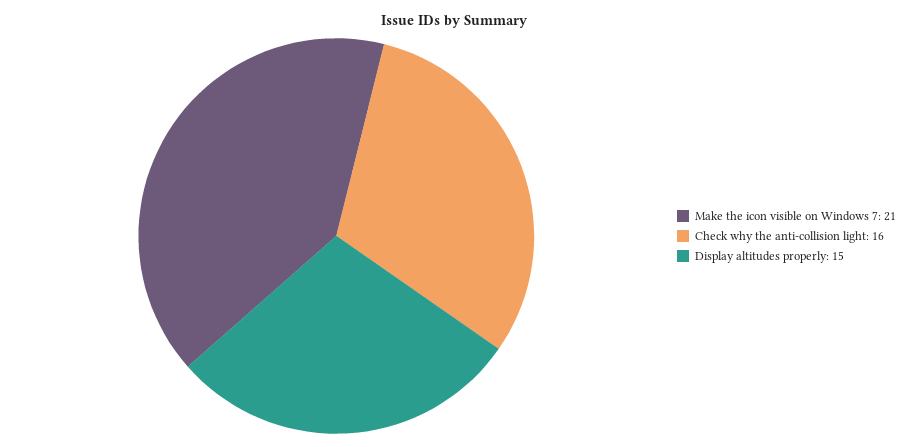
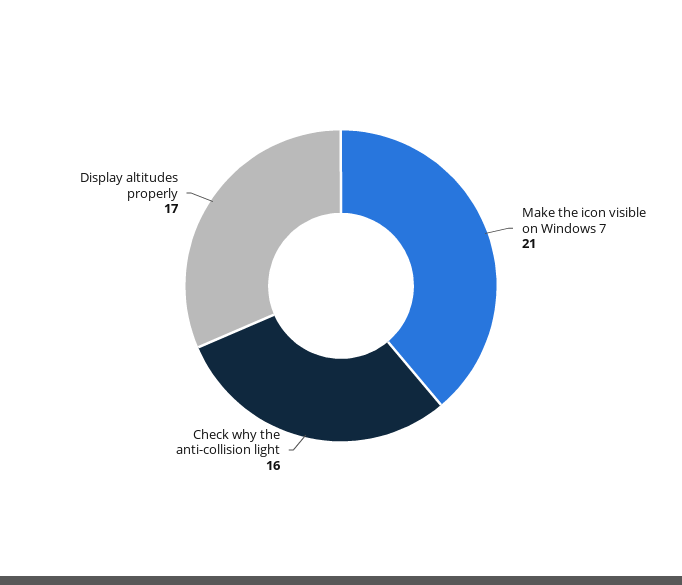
  {
    "Make the icon visible on Windows 7": 21,
    "Check why the anti-collision light": 16,
-   "Display altitudes properly": 15
+   "Display altitudes properly": 17
  }

